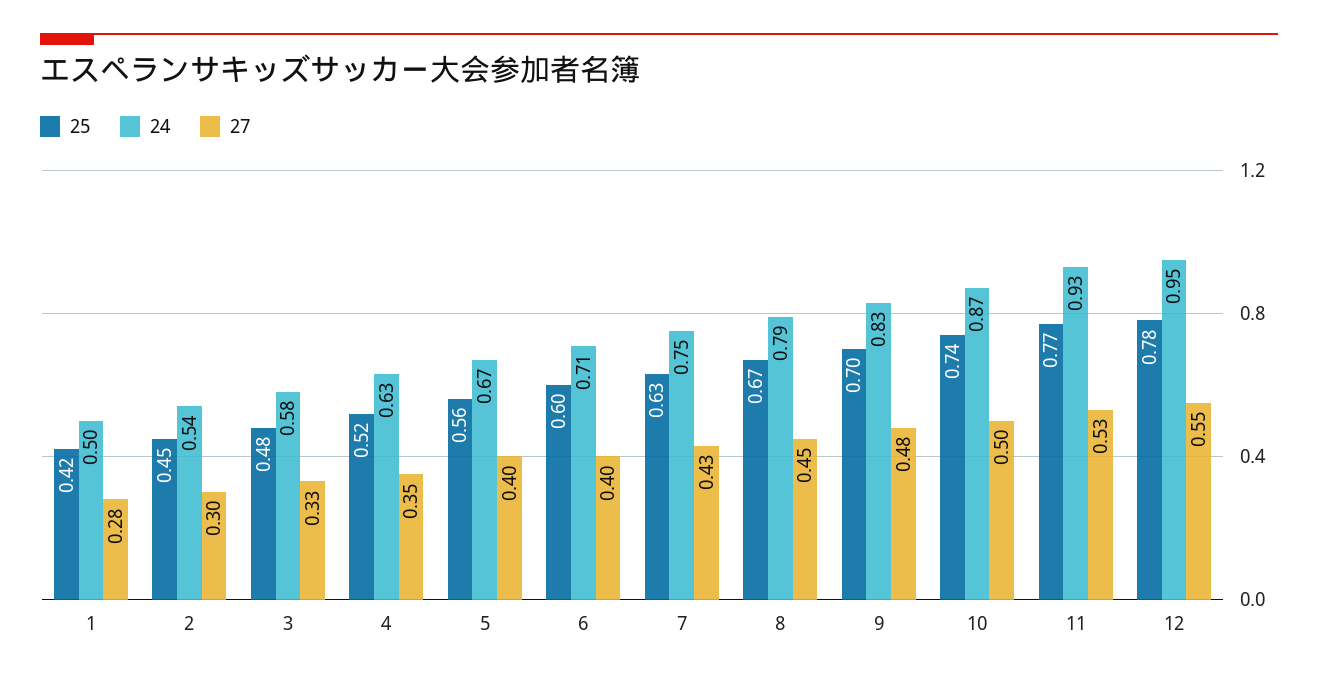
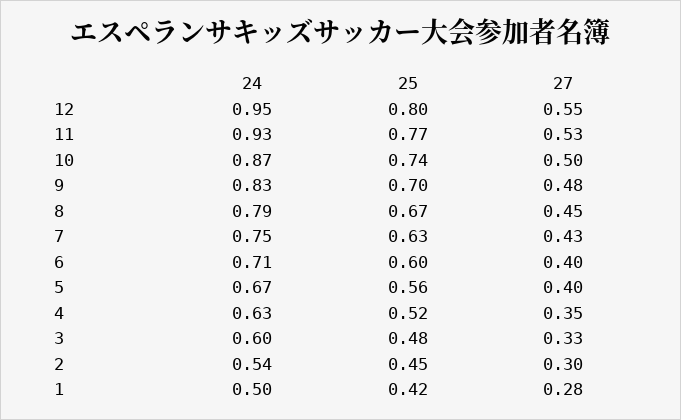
  {
    "25": {
      "1": 0.42,
      "2": 0.45,
      "3": 0.48,
      "4": 0.52,
      "5": 0.56,
      "6": 0.6,
      "7": 0.63,
      "8": 0.67,
      "9": 0.7,
      "10": 0.74,
      "11": 0.77,
-     "12": 0.78
+     "12": 0.8
    },
    "24": {
      "1": 0.5,
      "2": 0.54,
-     "3": 0.58,
+     "3": 0.6,
      "4": 0.63,
      "5": 0.67,
      "6": 0.71,
      "7": 0.75,
      "8": 0.79,
      "9": 0.83,
      "10": 0.87,
      "11": 0.93,
      "12": 0.95
    },
    "27": {
      "1": 0.28,
      "2": 0.3,
      "3": 0.33,
      "4": 0.35,
      "5": 0.4,
      "6": 0.4,
      "7": 0.43,
      "8": 0.45,
      "9": 0.48,
      "10": 0.5,
      "11": 0.53,
      "12": 0.55
    }
  }

